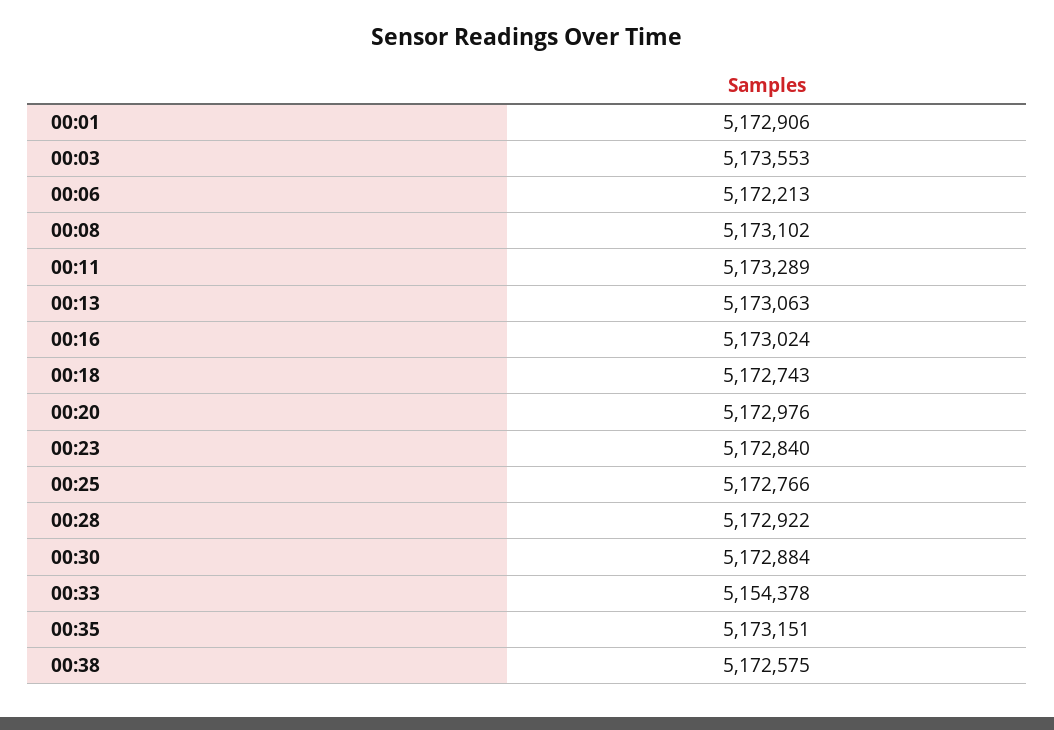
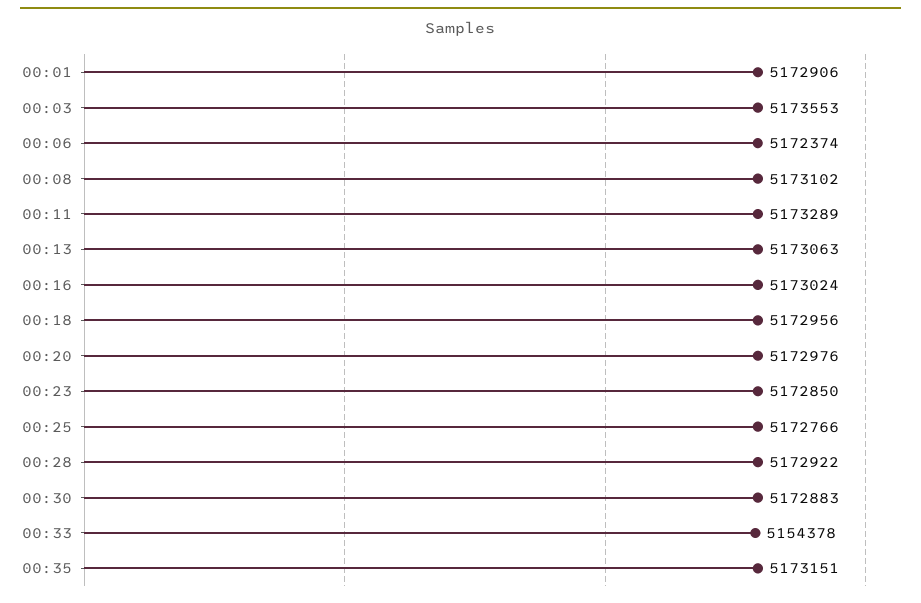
  {
    "00:01": 5172906,
    "00:03": 5173553,
-   "00:06": 5172213,
+   "00:06": 5172374,
    "00:08": 5173102,
    "00:11": 5173289,
    "00:13": 5173063,
    "00:16": 5173024,
-   "00:18": 5172743,
+   "00:18": 5172956,
    "00:20": 5172976,
-   "00:23": 5172840,
+   "00:23": 5172850,
    "00:25": 5172766,
    "00:28": 5172922,
-   "00:30": 5172884,
+   "00:30": 5172883,
    "00:33": 5154378,
-   "00:35": 5173151,
+   "00:35": 5173151
-   "00:38": 5172575
  }

